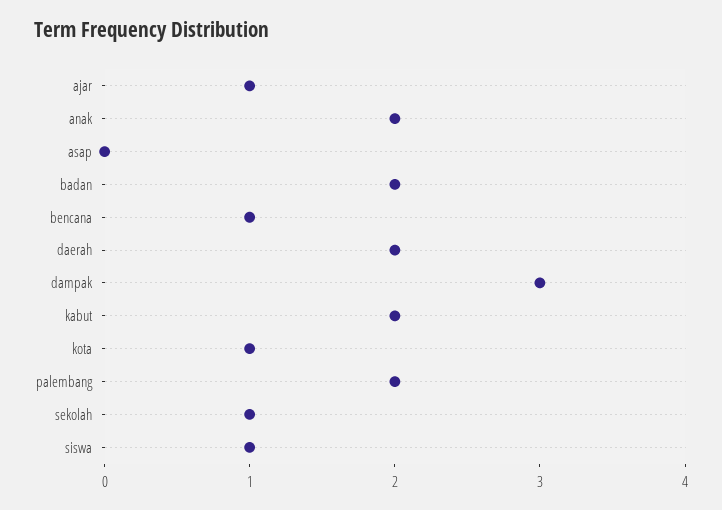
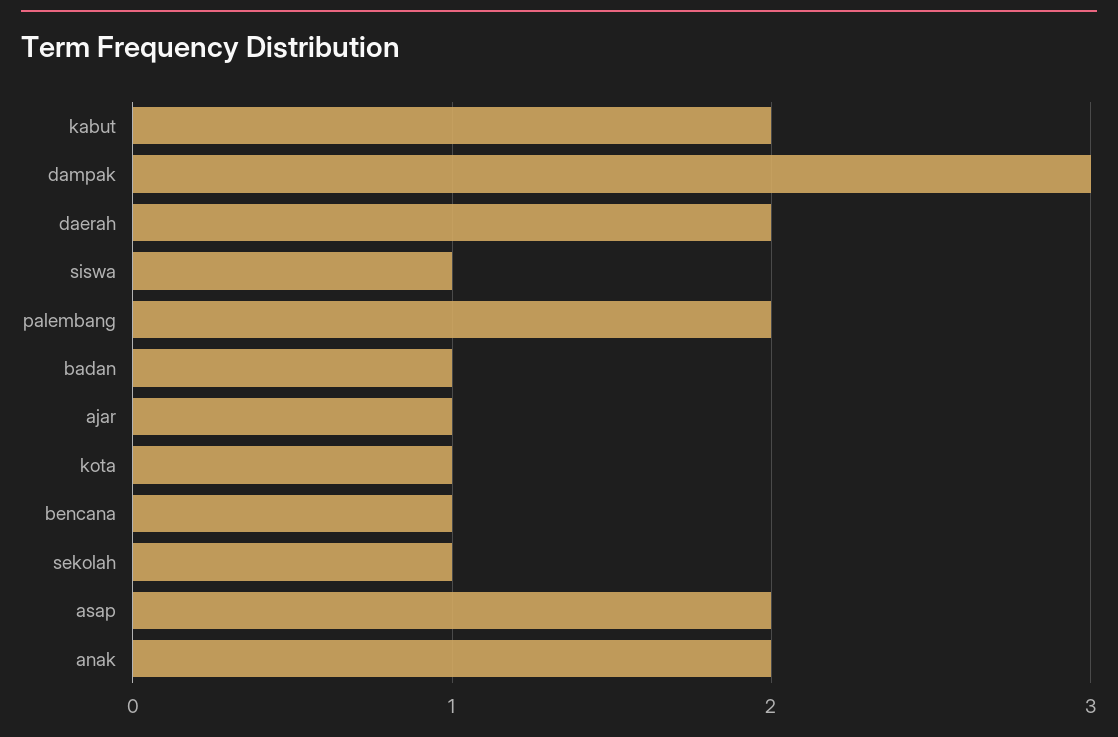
  {
    "ajar": 1,
    "anak": 2,
-   "asap": 0,
+   "asap": 2,
-   "badan": 2,
+   "badan": 1,
    "bencana": 1,
    "daerah": 2,
    "dampak": 3,
    "kabut": 2,
    "kota": 1,
    "palembang": 2,
    "sekolah": 1,
    "siswa": 1
  }

